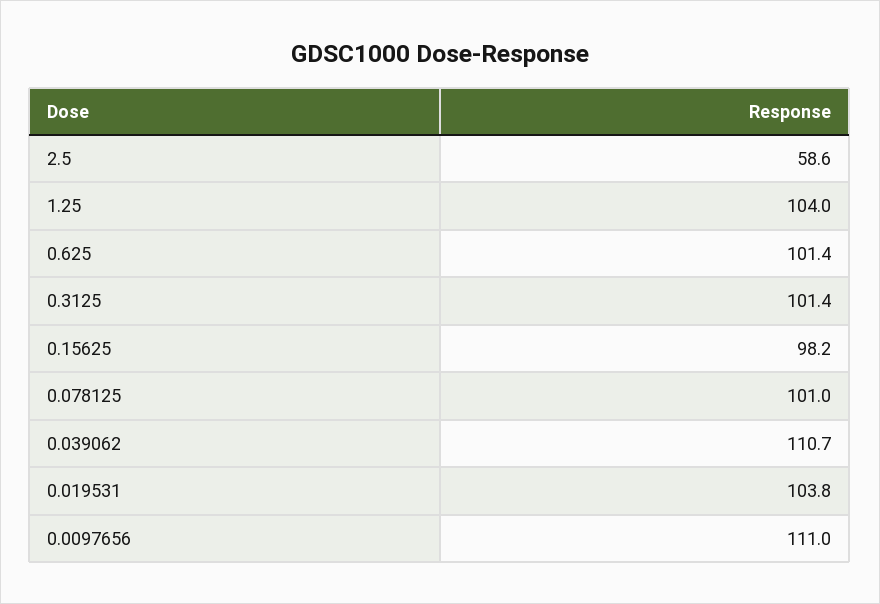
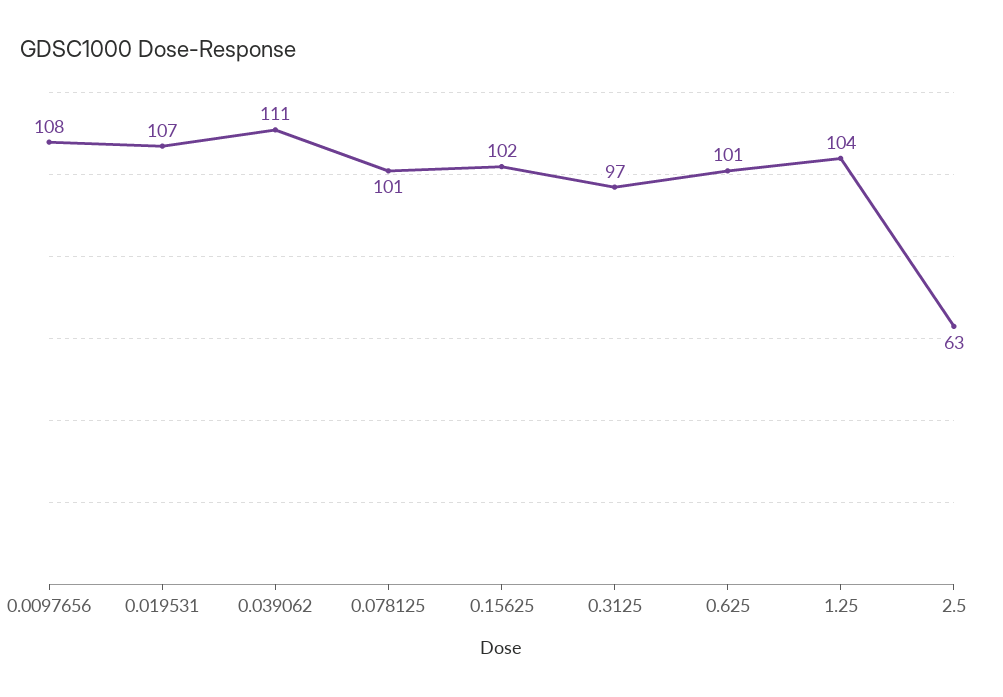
  {
-   "2.5": 58.6,
+   "2.5": 63,
    "1.25": 104,
    "0.625": 101.4,
-   "0.3125": 101.4,
+   "0.3125": 97,
-   "0.15625": 98.2,
+   "0.15625": 102,
    "0.078125": 101,
    "0.039062": 110.7,
-   "0.019531": 103.8,
+   "0.019531": 107,
-   "0.0097656": 111
+   "0.0097656": 108
  }

